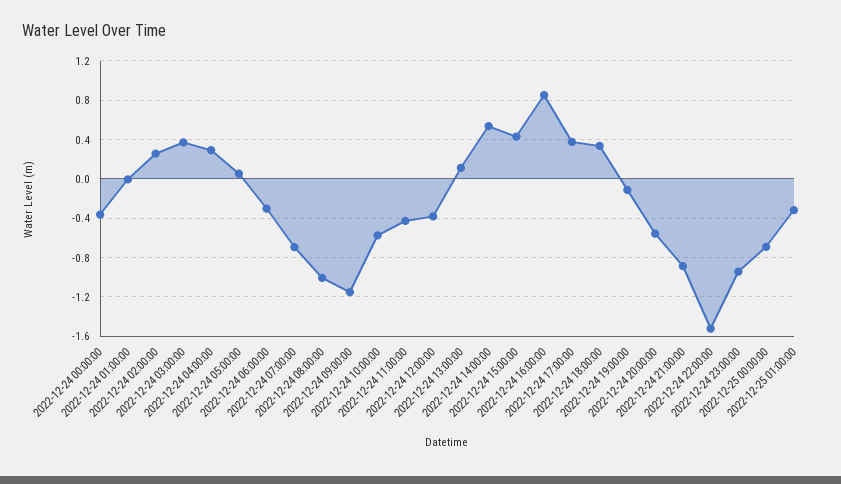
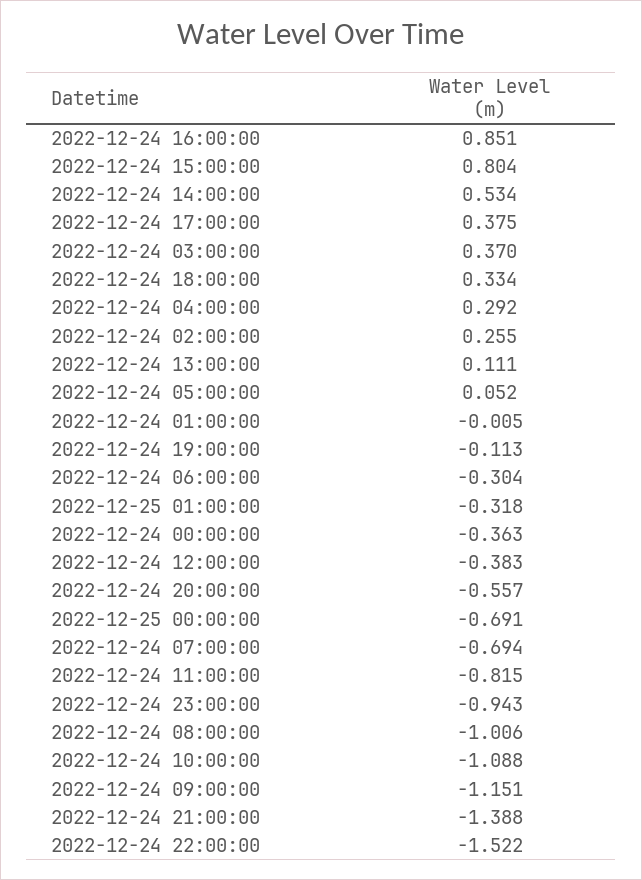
  {
    "2022-12-24 00:00:00": -0.363,
    "2022-12-24 01:00:00": -0.005,
    "2022-12-24 02:00:00": 0.255,
    "2022-12-24 03:00:00": 0.37,
    "2022-12-24 04:00:00": 0.292,
    "2022-12-24 05:00:00": 0.052,
    "2022-12-24 06:00:00": -0.304,
    "2022-12-24 07:00:00": -0.694,
    "2022-12-24 08:00:00": -1.006,
    "2022-12-24 09:00:00": -1.151,
-   "2022-12-24 10:00:00": -0.6,
+   "2022-12-24 10:00:00": -1.088,
-   "2022-12-24 11:00:00": -0.4,
+   "2022-12-24 11:00:00": -0.815,
    "2022-12-24 12:00:00": -0.383,
    "2022-12-24 13:00:00": 0.111,
    "2022-12-24 14:00:00": 0.534,
-   "2022-12-24 15:00:00": 0.4,
+   "2022-12-24 15:00:00": 0.804,
    "2022-12-24 16:00:00": 0.851,
    "2022-12-24 17:00:00": 0.375,
    "2022-12-24 18:00:00": 0.334,
    "2022-12-24 19:00:00": -0.113,
    "2022-12-24 20:00:00": -0.557,
-   "2022-12-24 21:00:00": -0.9,
+   "2022-12-24 21:00:00": -1.388,
    "2022-12-24 22:00:00": -1.522,
    "2022-12-24 23:00:00": -0.943,
    "2022-12-25 00:00:00": -0.691,
    "2022-12-25 01:00:00": -0.318
  }

